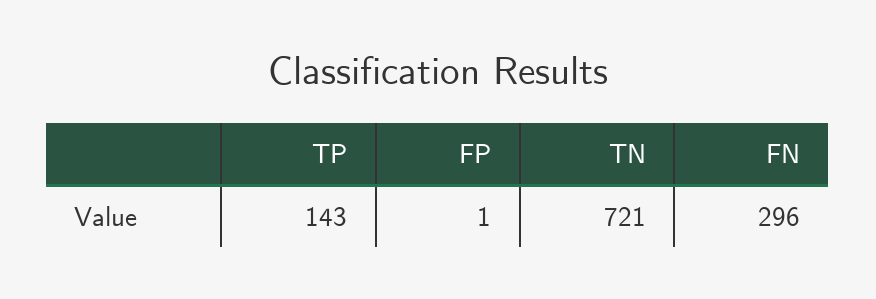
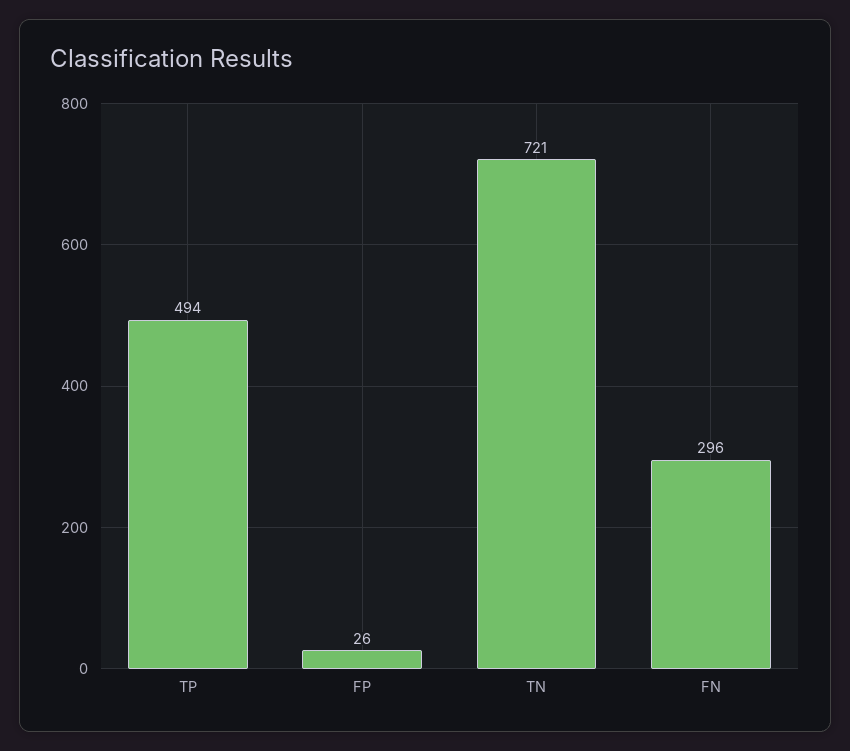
  {
-   "TP": 143,
+   "TP": 494,
-   "FP": 1,
+   "FP": 26,
    "TN": 721,
    "FN": 296
  }

